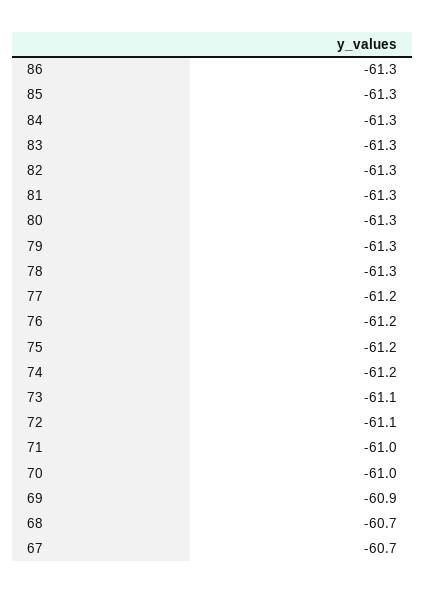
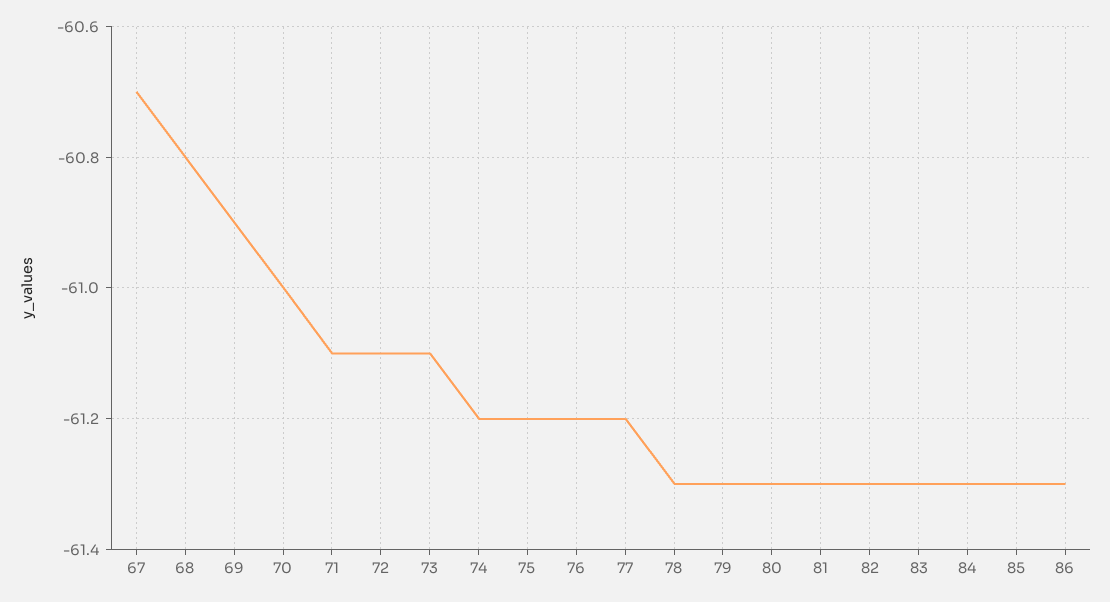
  {
    "86": -61.3,
    "85": -61.3,
    "84": -61.3,
    "83": -61.3,
    "82": -61.3,
    "81": -61.3,
    "80": -61.3,
    "79": -61.3,
    "78": -61.3,
    "77": -61.2,
    "76": -61.2,
    "75": -61.2,
    "74": -61.2,
    "73": -61.1,
    "72": -61.1,
-   "71": -61,
+   "71": -61.1,
    "70": -61,
    "69": -60.9,
-   "68": -60.7,
+   "68": -60.8,
    "67": -60.7
  }

